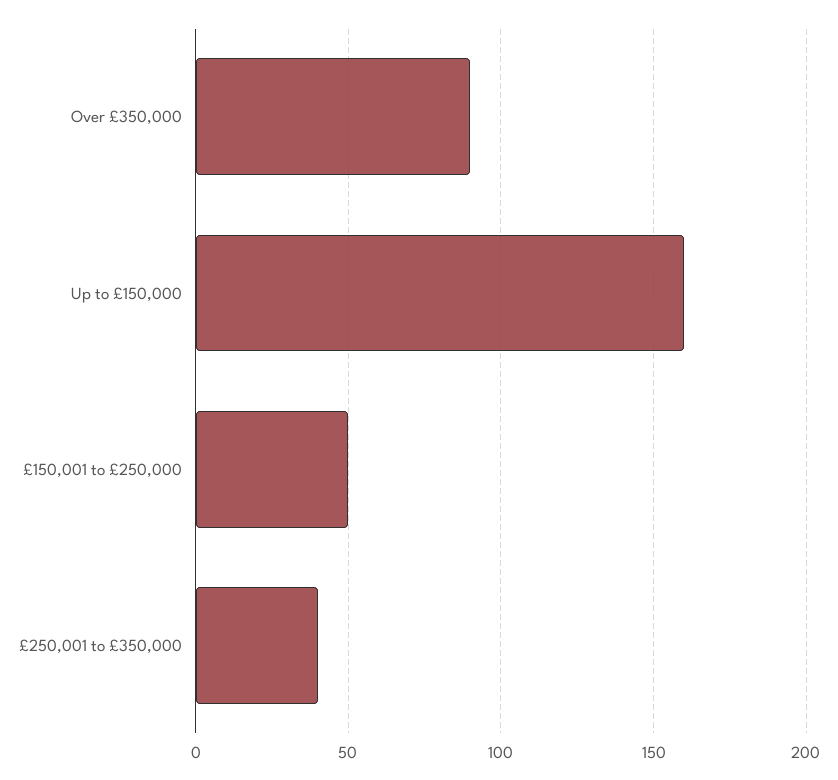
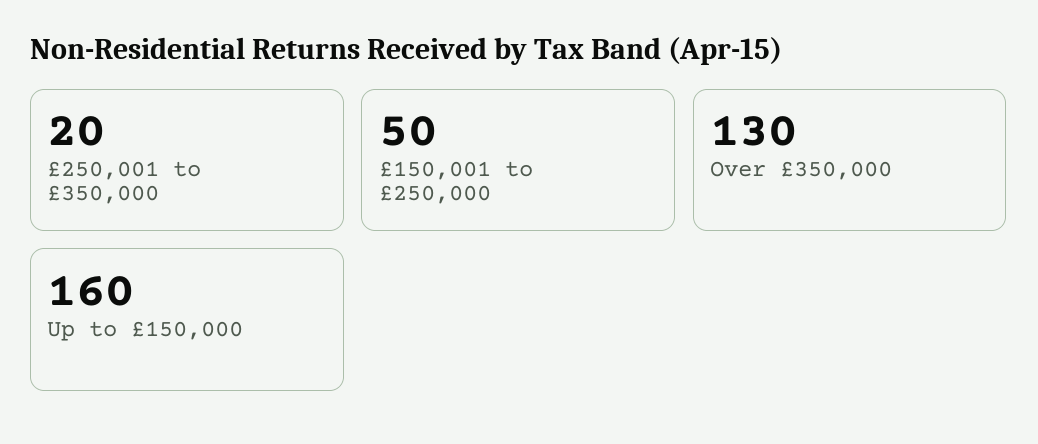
  {
-   "Over £350,000": 90,
+   "Over £350,000": 130,
    "Up to £150,000": 160,
    "£150,001 to £250,000": 50,
-   "£250,001 to £350,000": 40
+   "£250,001 to £350,000": 20
  }

